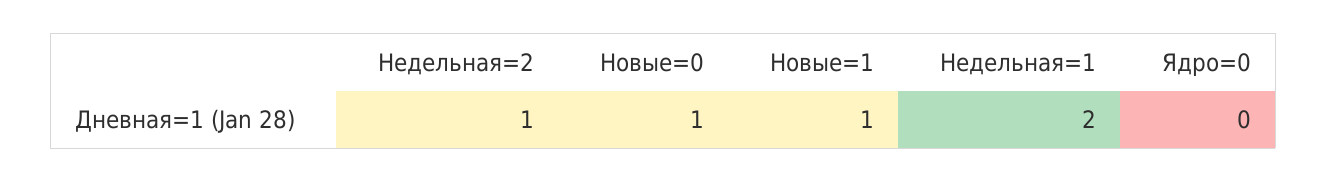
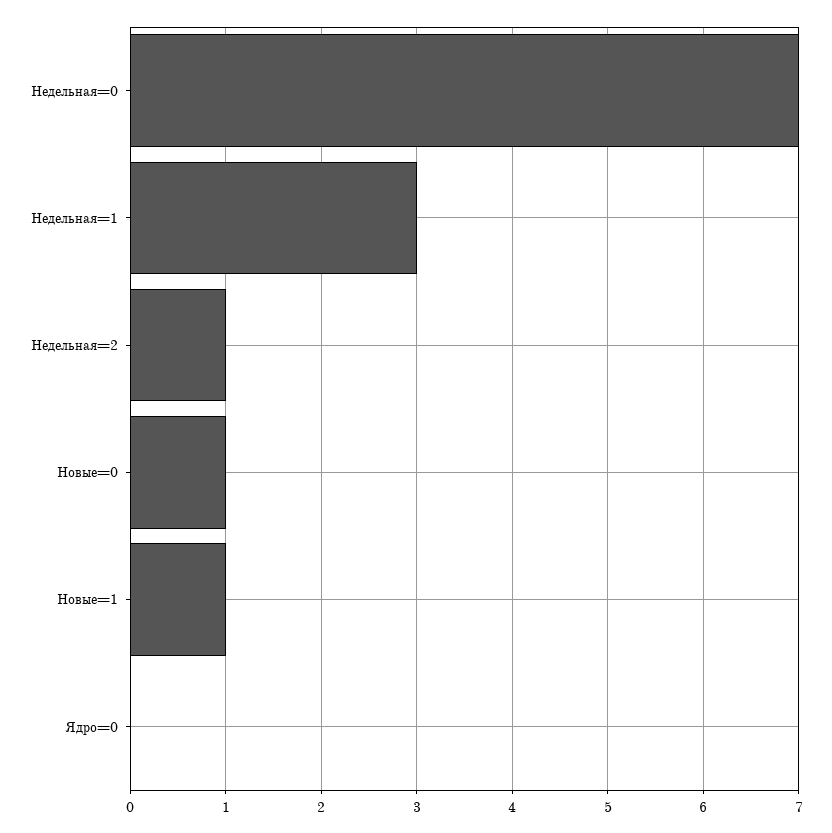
  {
    "Недельная=2": 1,
    "Новые=0": 1,
    "Новые=1": 1,
-   "Недельная=1": 2,
+   "Недельная=1": 3,
-   "Ядро=0": 0
+   "Ядро=0": 0,
+   "Недельная=0": 7
  }

